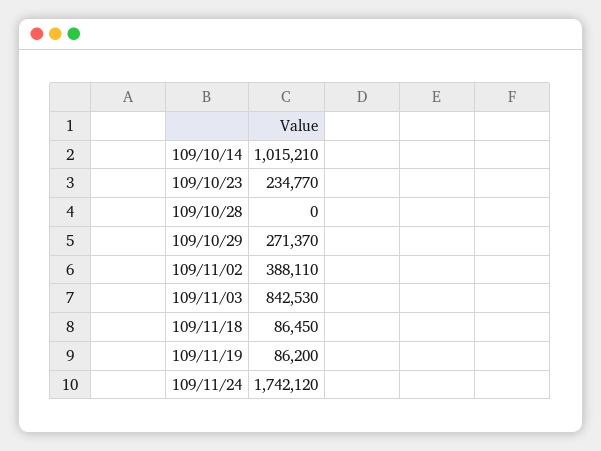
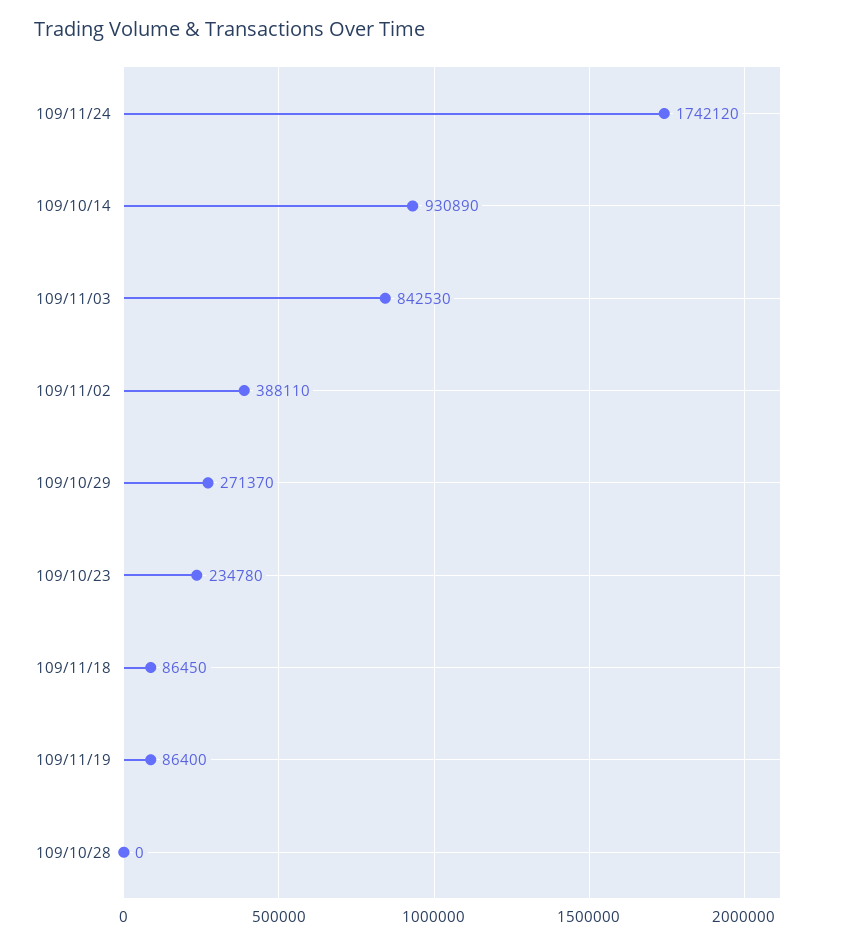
  {
-   "109/10/14": 1015210,
+   "109/10/14": 930890,
-   "109/10/23": 234770,
+   "109/10/23": 234780,
    "109/10/28": 0,
    "109/10/29": 271370,
    "109/11/02": 388110,
    "109/11/03": 842530,
    "109/11/18": 86450,
-   "109/11/19": 86200,
+   "109/11/19": 86400,
    "109/11/24": 1742120
  }

